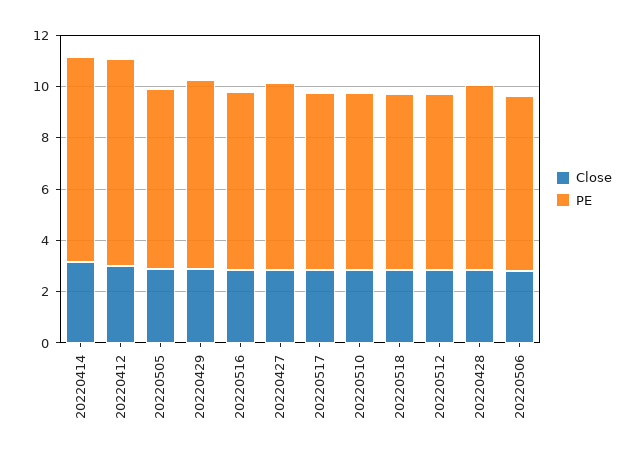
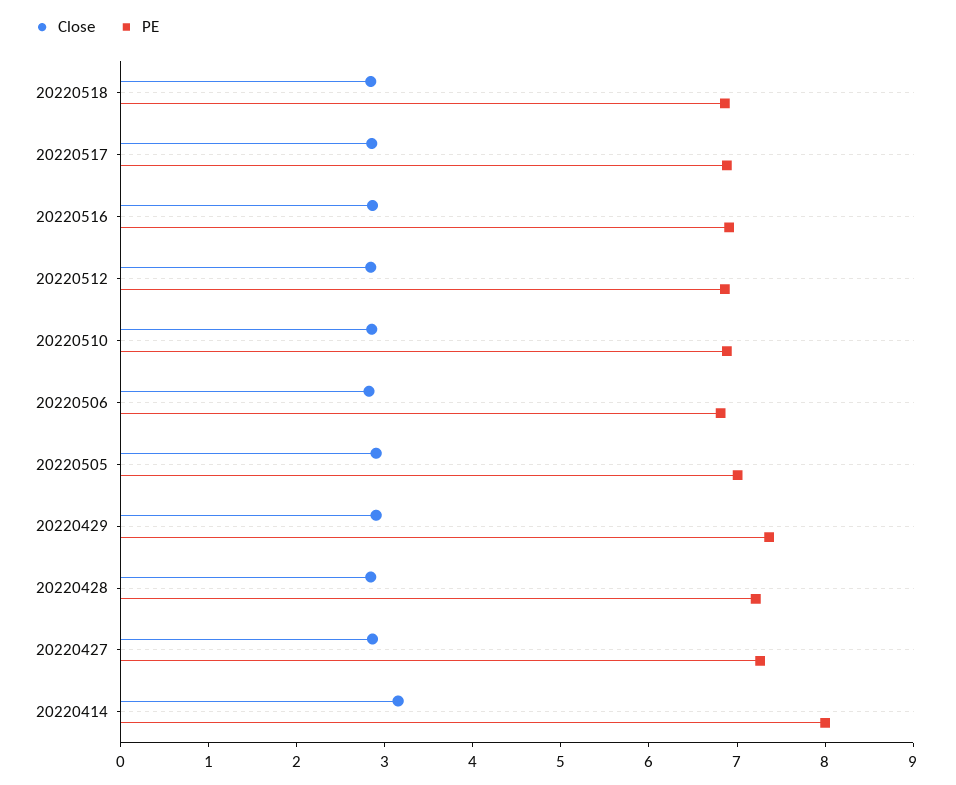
  {
    "Close": {
      "20220414": 3.2,
-     "20220412": 3,
      "20220505": 3,
      "20220429": 3,
      "20220516": 2.8,
      "20220427": 2.8,
      "20220517": 2.8,
      "20220510": 2.8,
      "20220518": 2.8,
      "20220512": 2.8,
      "20220428": 2.8,
      "20220506": 2.8
    },
    "PE": {
      "20220414": 8,
-     "20220412": 8,
      "20220505": 7,
      "20220429": 7.4,
      "20220516": 7,
      "20220427": 7.2,
      "20220517": 6.8,
      "20220510": 6.8,
      "20220518": 6.8,
      "20220512": 6.8,
      "20220428": 7.2,
      "20220506": 6.8
    }
  }

